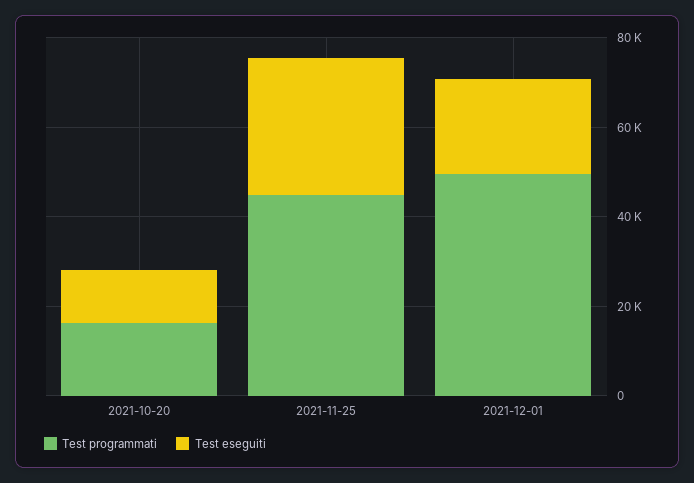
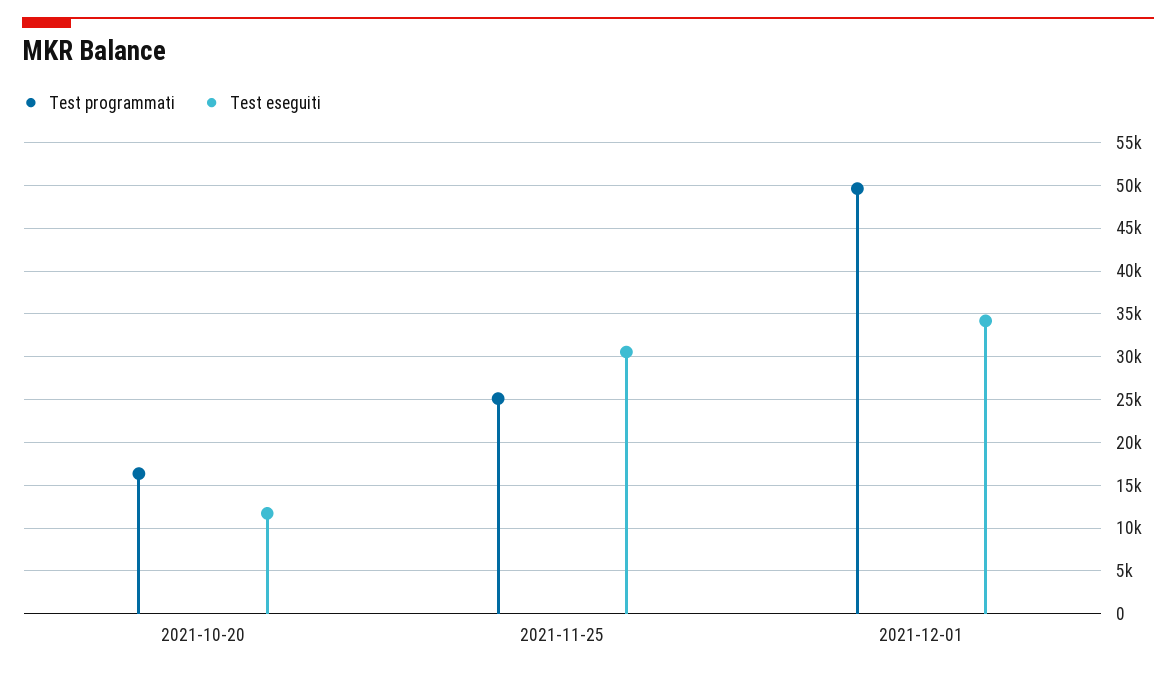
  {
    "Test programmati": {
      "2021-10-20": 16000,
-     "2021-11-25": 45000,
+     "2021-11-25": 25000,
      "2021-12-01": 50000
    },
    "Test eseguiti": {
      "2021-10-20": 12000,
      "2021-11-25": 31000,
-     "2021-12-01": 20000
+     "2021-12-01": 34000
    }
  }

